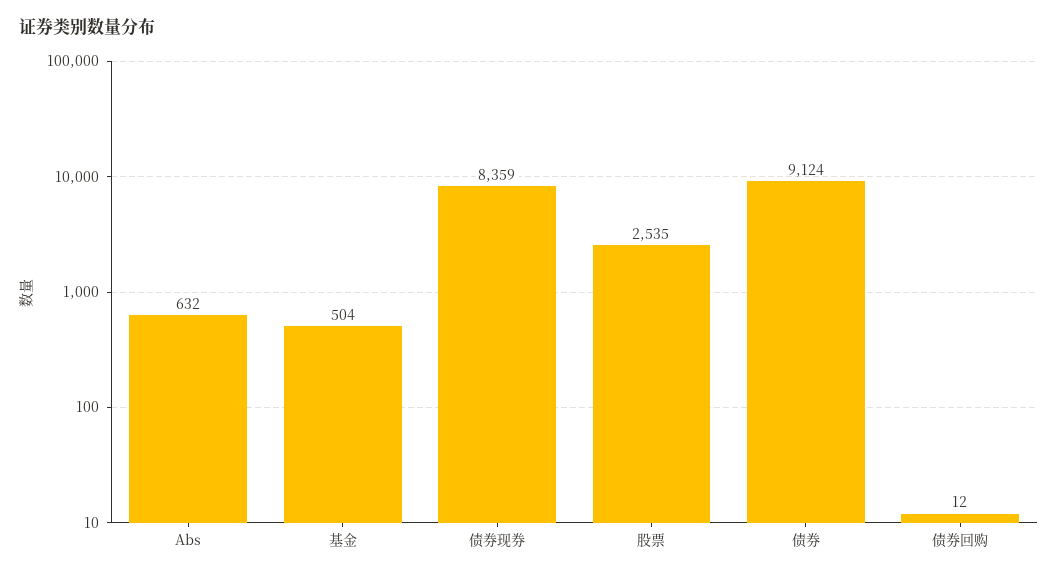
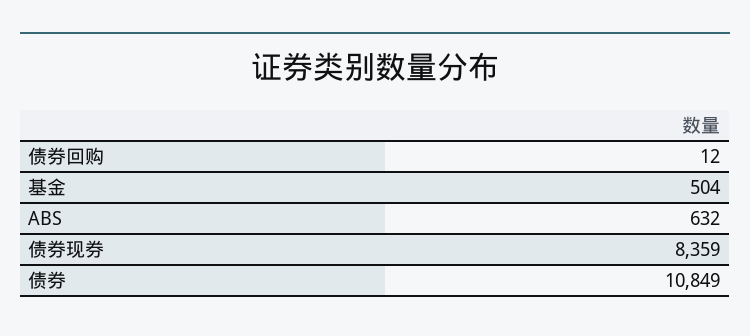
  {
    "Abs": 632,
    "基金": 504,
    "债券现券": 8359,
-   "股票": 2535,
-   "债券": 9124,
+   "债券": 10849,
    "债券回购": 12
  }

